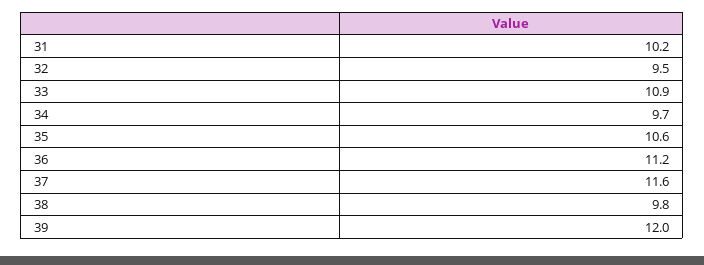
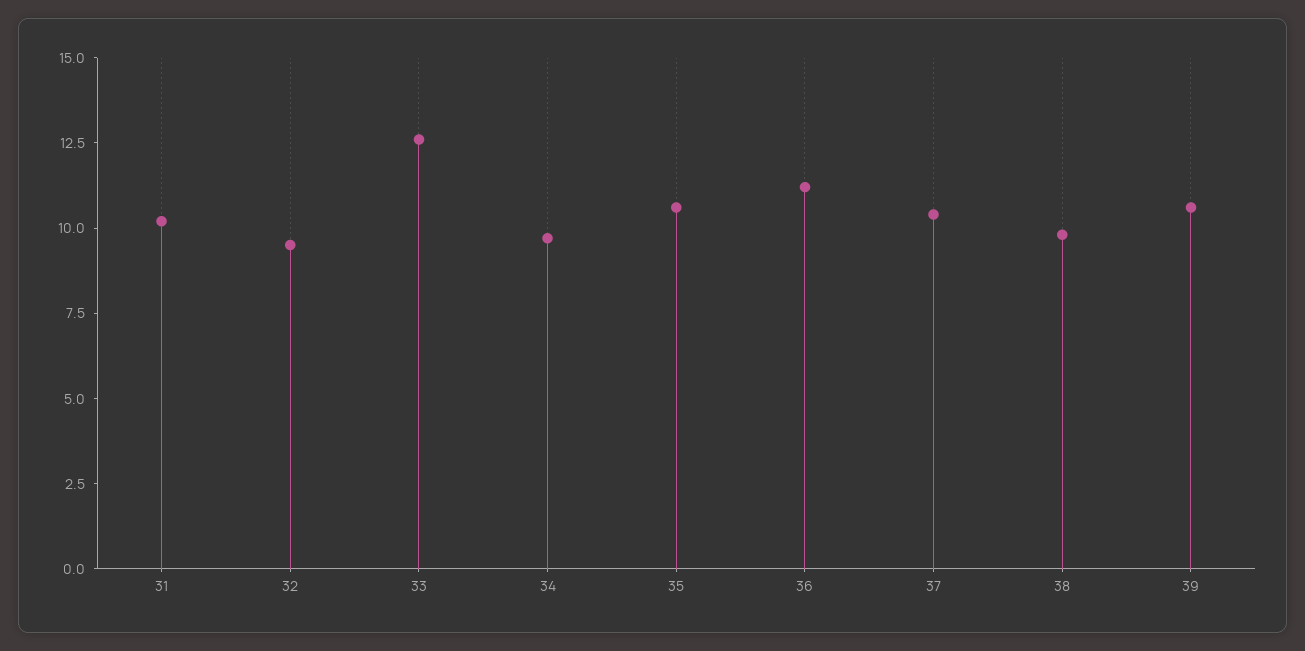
  {
    "31": 10.2,
    "32": 9.5,
-   "33": 10.9,
+   "33": 12.5,
    "34": 9.7,
    "35": 10.6,
    "36": 11.2,
-   "37": 11.6,
+   "37": 10.5,
    "38": 9.8,
-   "39": 12
+   "39": 10.5
  }

